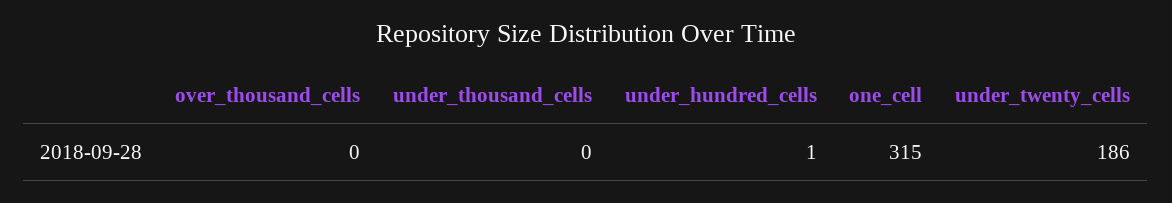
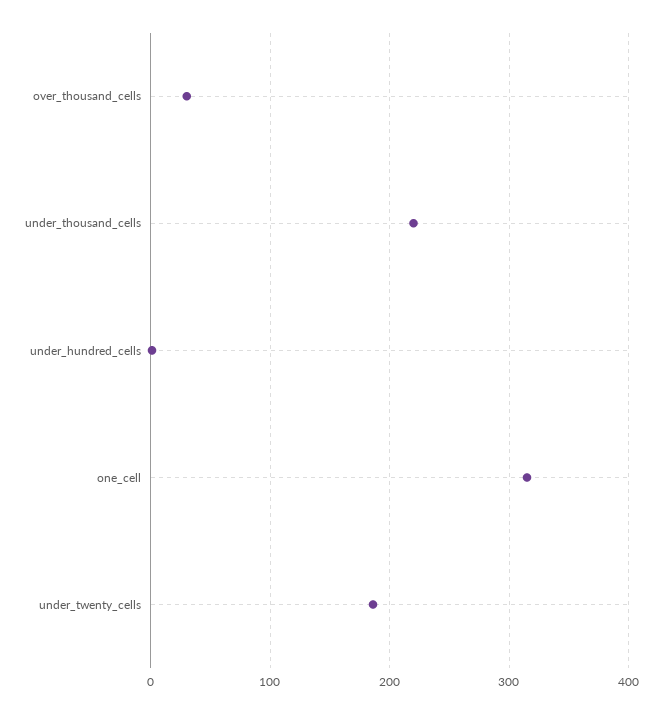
  {
-   "over_thousand_cells": 0,
+   "over_thousand_cells": 30,
-   "under_thousand_cells": 0,
+   "under_thousand_cells": 220,
    "under_hundred_cells": 1,
    "one_cell": 315,
    "under_twenty_cells": 186
  }

